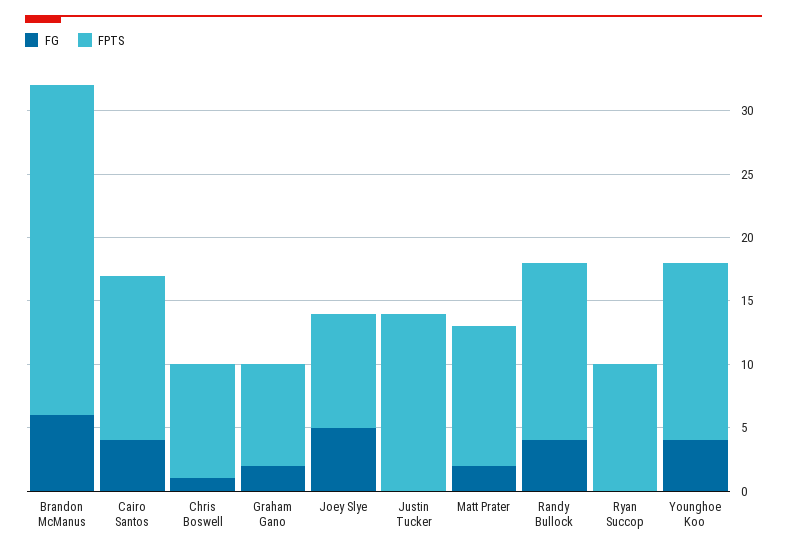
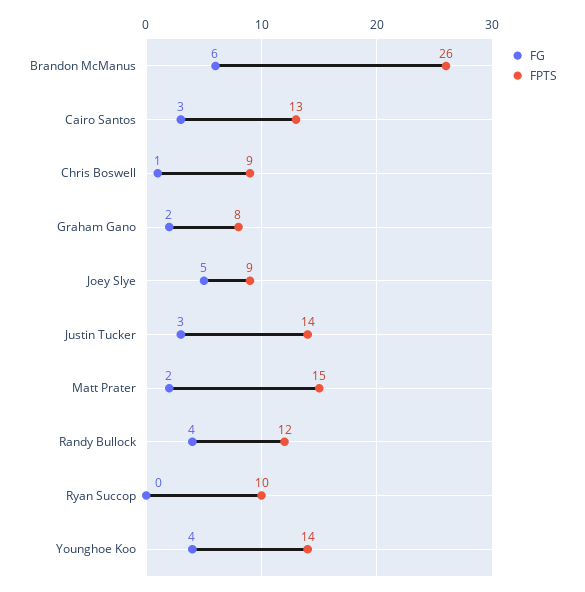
  {
    "FG": {
      "Brandon McManus": 6,
-     "Cairo Santos": 4,
+     "Cairo Santos": 3,
      "Chris Boswell": 1,
      "Graham Gano": 2,
      "Joey Slye": 5,
-     "Justin Tucker": 0,
+     "Justin Tucker": 3,
      "Matt Prater": 2,
      "Randy Bullock": 4,
      "Ryan Succop": 0,
      "Younghoe Koo": 4
    },
    "FPTS": {
      "Brandon McManus": 26,
      "Cairo Santos": 13,
      "Chris Boswell": 9,
      "Graham Gano": 8,
      "Joey Slye": 9,
      "Justin Tucker": 14,
-     "Matt Prater": 11,
+     "Matt Prater": 15,
-     "Randy Bullock": 14,
+     "Randy Bullock": 12,
      "Ryan Succop": 10,
      "Younghoe Koo": 14
    }
  }

